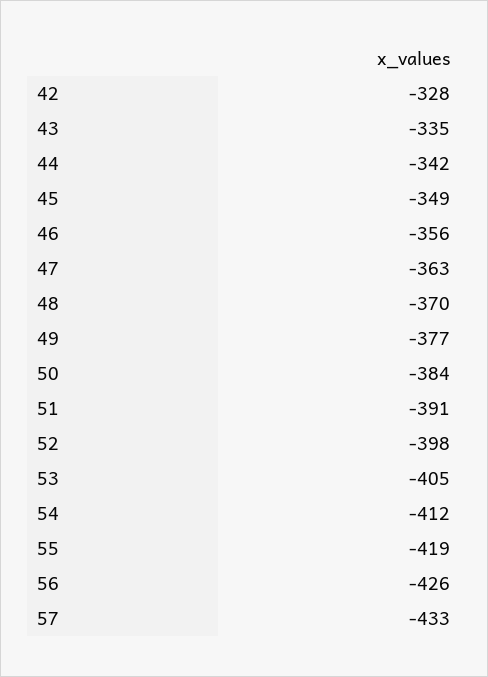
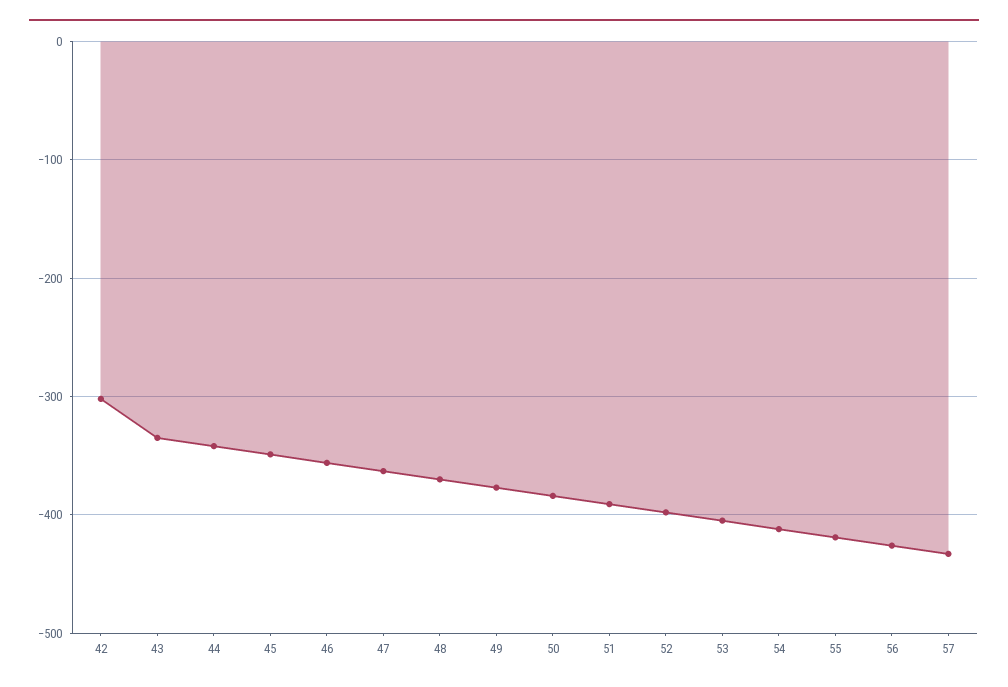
  {
-   "42": -328,
+   "42": -300,
    "43": -335,
    "44": -342,
    "45": -349,
    "46": -356,
    "47": -363,
    "48": -370,
    "49": -377,
    "50": -384,
    "51": -391,
    "52": -398,
    "53": -405,
    "54": -412,
    "55": -419,
    "56": -426,
    "57": -433
  }

